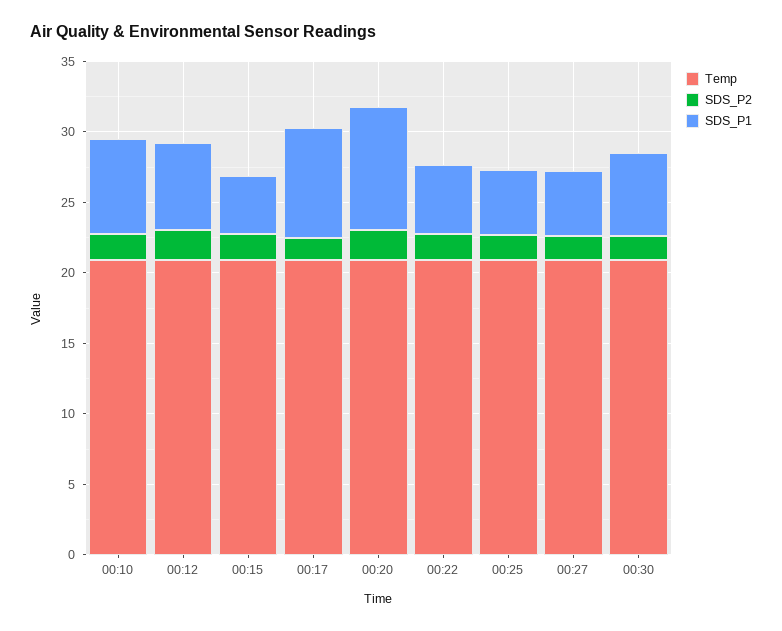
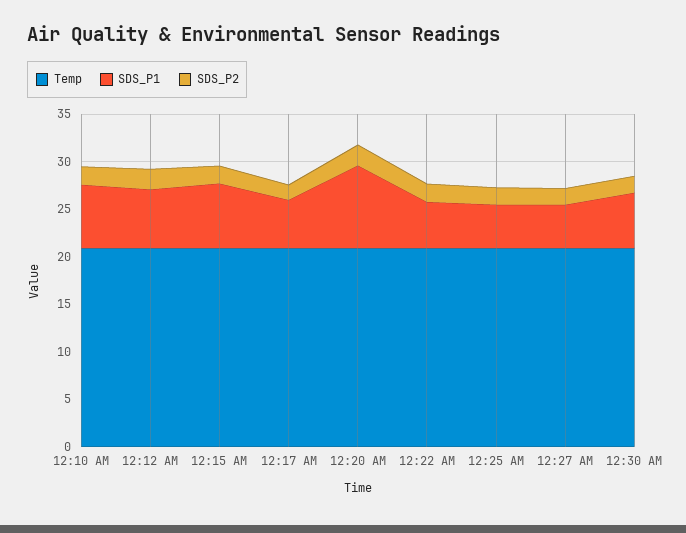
  {
    "Temp": {
      "00:10": 21,
      "00:12": 21,
      "00:15": 21,
      "00:17": 21,
      "00:20": 21,
      "00:22": 21,
      "00:25": 21,
      "00:27": 21,
      "00:30": 21
    },
    "SDS_P2": {
      "00:10": 2,
      "00:12": 2,
      "00:15": 2,
      "00:17": 2,
      "00:20": 2,
      "00:22": 2,
      "00:25": 2,
      "00:27": 2,
      "00:30": 2
    },
    "SDS_P1": {
      "00:10": 7,
      "00:12": 6,
-     "00:15": 4,
+     "00:15": 7,
-     "00:17": 8,
+     "00:17": 5,
      "00:20": 9,
      "00:22": 5,
      "00:25": 5,
      "00:27": 5,
      "00:30": 6
    }
  }

